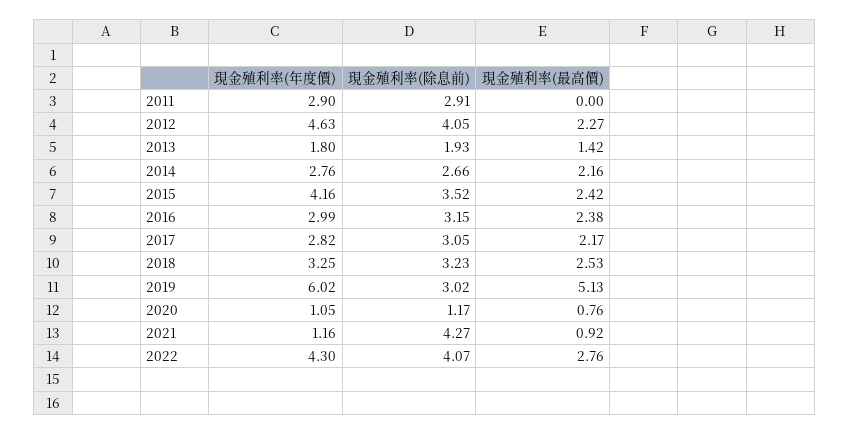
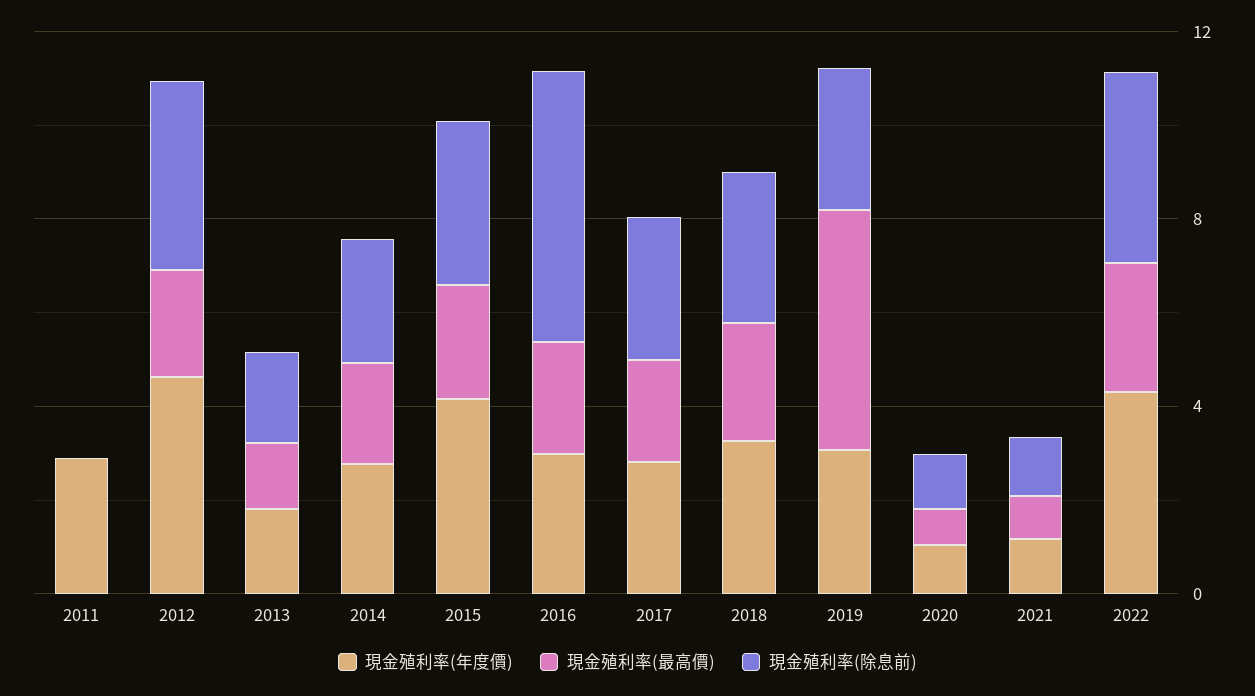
  {
    "現金殖利率(年度價)": {
      "2011": 2.9,
      "2012": 4.63,
      "2013": 1.8,
      "2014": 2.76,
      "2015": 4.16,
      "2016": 2.99,
      "2017": 2.82,
      "2018": 3.25,
-     "2019": 6.02,
+     "2019": 3,
      "2020": 1.05,
      "2021": 1.16,
      "2022": 4.3
    },
    "現金殖利率(除息前)": {
-     "2011": 2.91,
+     "2011": 0,
      "2012": 4.05,
      "2013": 1.93,
      "2014": 2.66,
      "2015": 3.52,
-     "2016": 3.15,
+     "2016": 6,
      "2017": 3.05,
      "2018": 3.23,
      "2019": 3.02,
      "2020": 1.17,
-     "2021": 4.27,
+     "2021": 1,
      "2022": 4.07
    },
    "現金殖利率(最高價)": {
      "2011": 0,
      "2012": 2.27,
      "2013": 1.42,
      "2014": 2.16,
      "2015": 2.42,
      "2016": 2.38,
      "2017": 2.17,
      "2018": 2.53,
      "2019": 5.13,
      "2020": 0.76,
      "2021": 0.92,
      "2022": 2.76
    }
  }

